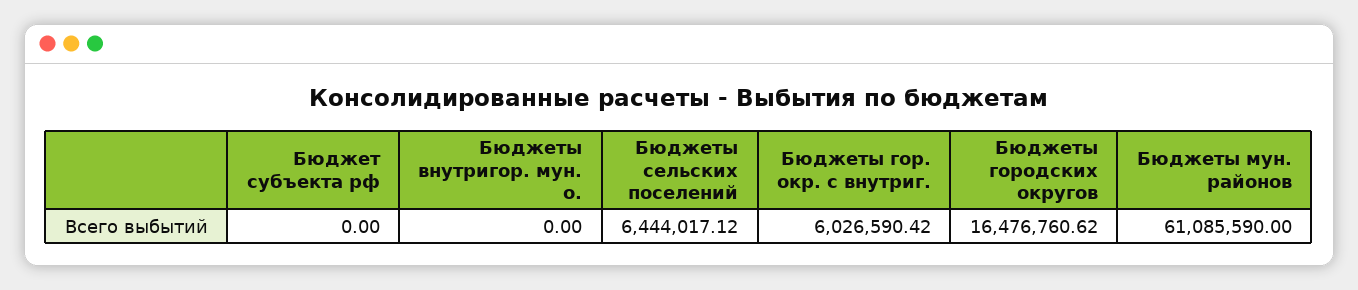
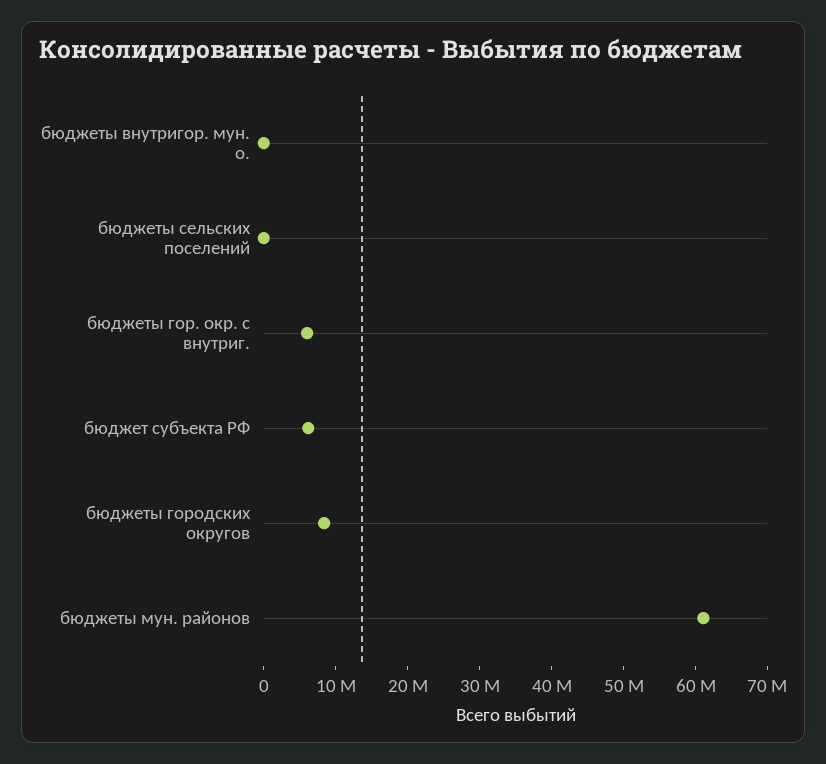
  {
-   "Бюджет субъекта рф": 0,
+   "Бюджет субъекта рф": 6000000,
    "Бюджеты внутригор. мун. о.": 0,
-   "Бюджеты сельских поселений": 6444017.12,
+   "Бюджеты сельских поселений": 0,
    "Бюджеты гор. окр. с внутриг.": 6026590.42,
-   "Бюджеты городских округов": 16476760.62,
+   "Бюджеты городских округов": 8000000,
    "Бюджеты мун. районов": 61085590
  }

